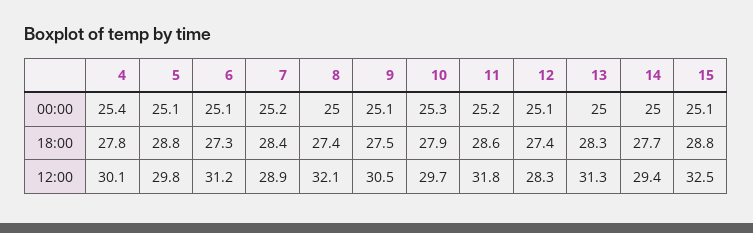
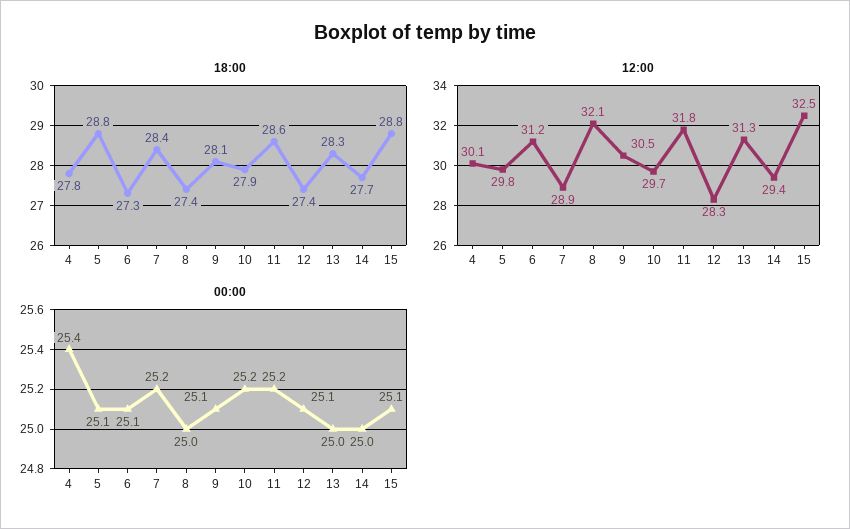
  {
    "00:00": {
      "4": 25.4,
      "5": 25.1,
      "6": 25.1,
      "7": 25.2,
      "8": 25,
      "9": 25.1,
-     "10": 25.3,
+     "10": 25.2,
      "11": 25.2,
      "12": 25.1,
      "13": 25,
      "14": 25,
      "15": 25.1
    },
    "18:00": {
      "4": 27.8,
      "5": 28.8,
      "6": 27.3,
      "7": 28.4,
      "8": 27.4,
-     "9": 27.5,
+     "9": 28.1,
      "10": 27.9,
      "11": 28.6,
      "12": 27.4,
      "13": 28.3,
      "14": 27.7,
      "15": 28.8
    },
    "12:00": {
      "4": 30.1,
      "5": 29.8,
      "6": 31.2,
      "7": 28.9,
      "8": 32.1,
      "9": 30.5,
      "10": 29.7,
      "11": 31.8,
      "12": 28.3,
      "13": 31.3,
      "14": 29.4,
      "15": 32.5
    }
  }

